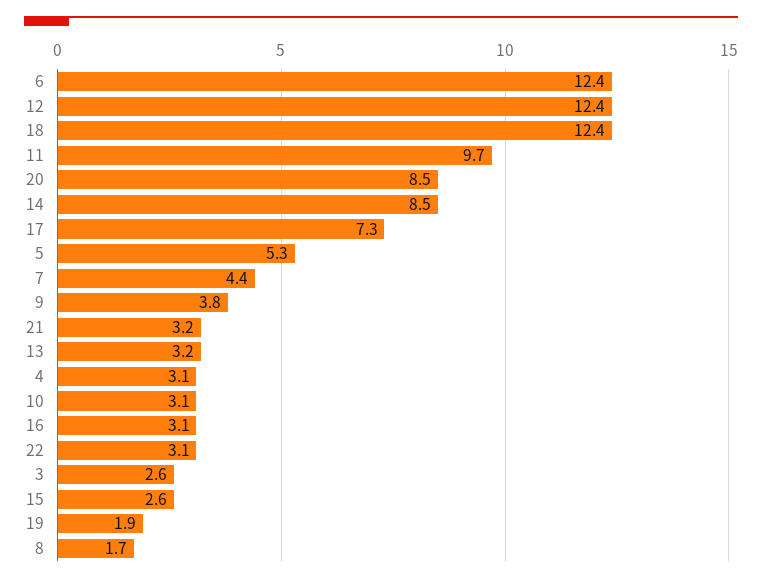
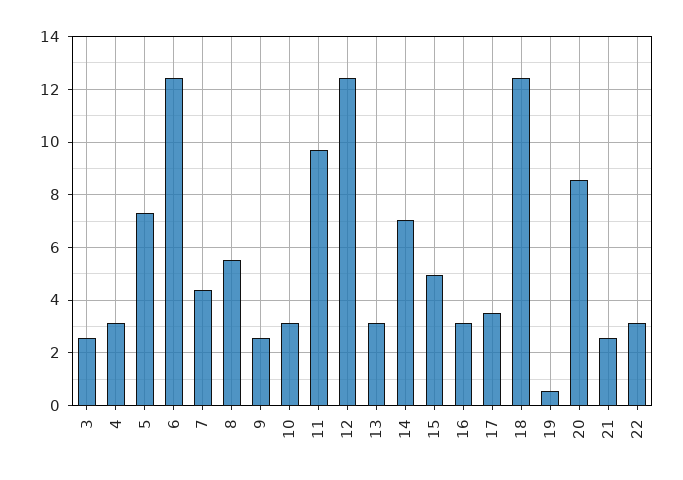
  {
    "6": 12.4,
    "12": 12.4,
    "18": 12.4,
    "11": 9.7,
    "20": 8.5,
-   "14": 8.5,
+   "14": 7,
-   "17": 7.3,
+   "17": 3.5,
-   "5": 5.3,
+   "5": 7.25,
    "7": 4.4,
-   "9": 3.8,
+   "9": 2.5,
-   "21": 3.2,
+   "21": 2.5,
    "13": 3.2,
    "4": 3.1,
    "10": 3.1,
    "16": 3.1,
    "22": 3.1,
    "3": 2.6,
-   "15": 2.6,
+   "15": 5,
-   "19": 1.9,
+   "19": 0.5,
-   "8": 1.7
+   "8": 5.5
  }

